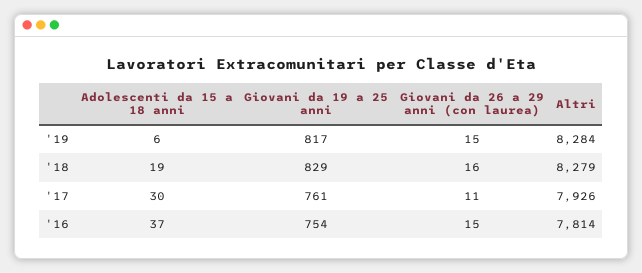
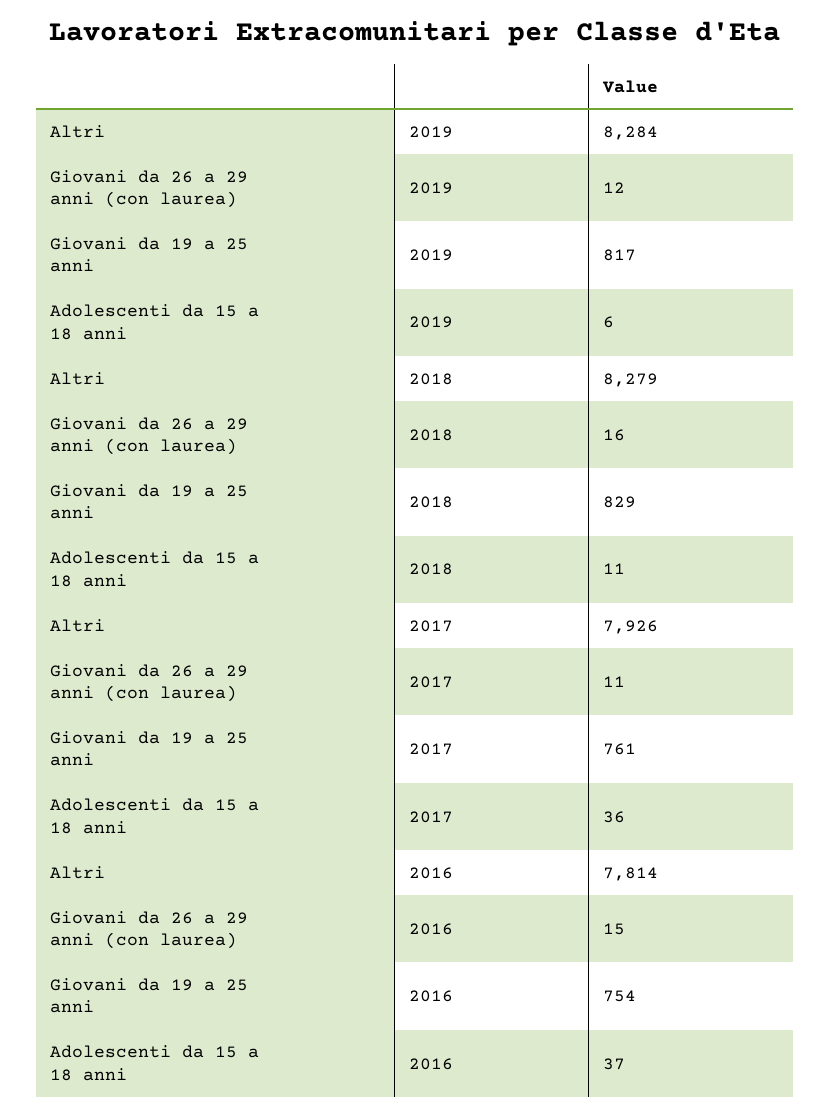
  {
    "Adolescenti da 15 a 18 anni": {
      "'19": 6,
-     "'18": 19,
+     "'18": 11,
-     "'17": 30,
+     "'17": 36,
      "'16": 37
    },
    "Giovani da 19 a 25 anni": {
      "'19": 817,
      "'18": 829,
      "'17": 761,
      "'16": 754
    },
    "Giovani da 26 a 29 anni (con laurea)": {
-     "'19": 15,
+     "'19": 12,
      "'18": 16,
      "'17": 11,
      "'16": 15
    },
    "Altri": {
      "'19": 8284,
      "'18": 8279,
      "'17": 7926,
      "'16": 7814
    }
  }

